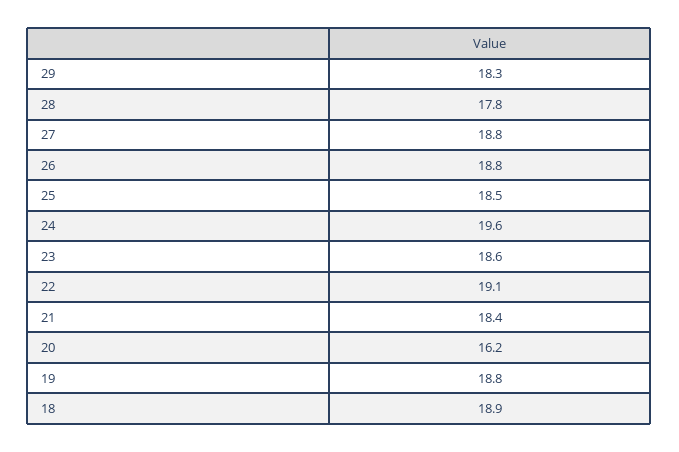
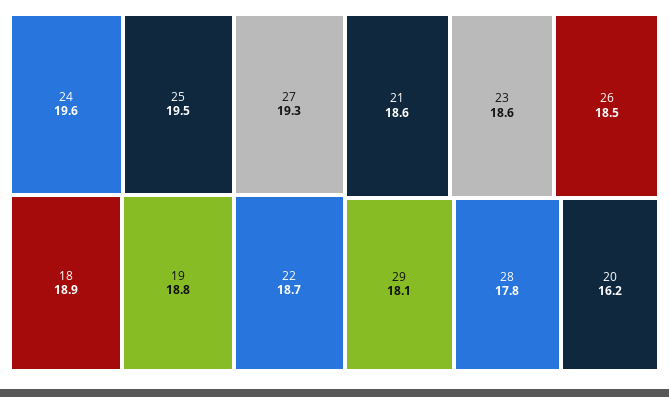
  {
-   "29": 18.3,
+   "29": 18.1,
    "28": 17.8,
-   "27": 18.8,
+   "27": 19.3,
-   "26": 18.8,
+   "26": 18.5,
-   "25": 18.5,
+   "25": 19.5,
    "24": 19.6,
    "23": 18.6,
-   "22": 19.1,
+   "22": 18.7,
-   "21": 18.4,
+   "21": 18.6,
    "20": 16.2,
    "19": 18.8,
    "18": 18.9
  }

